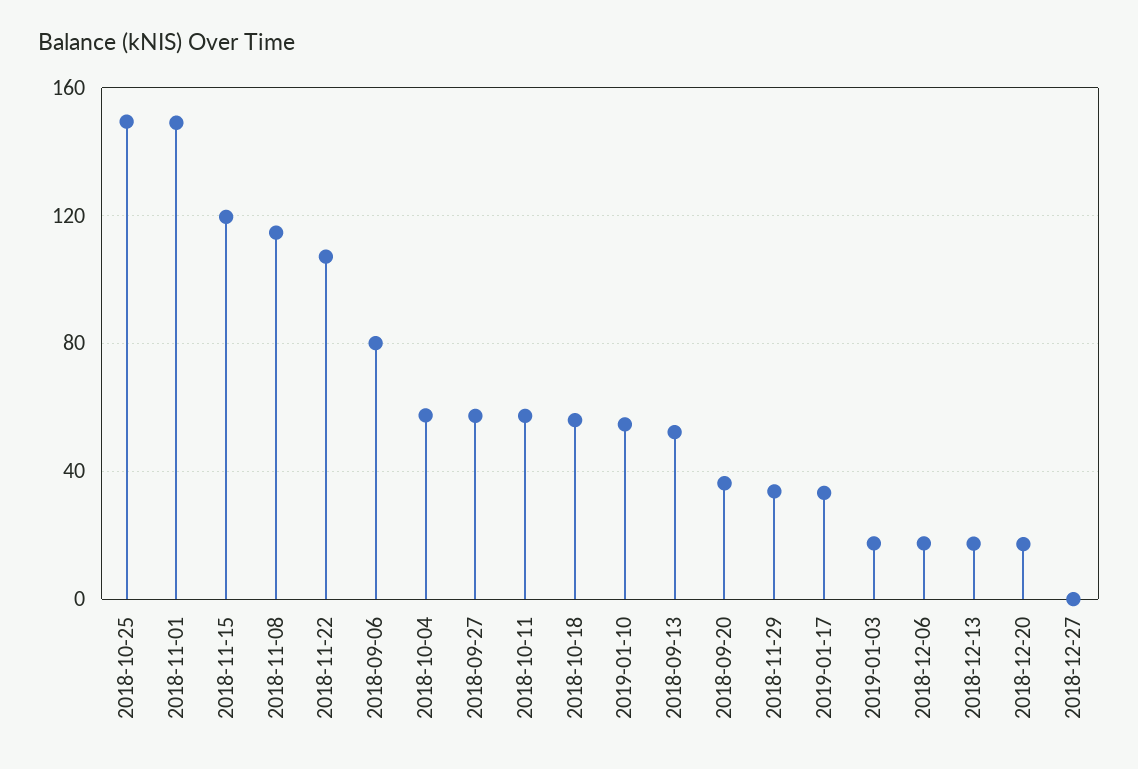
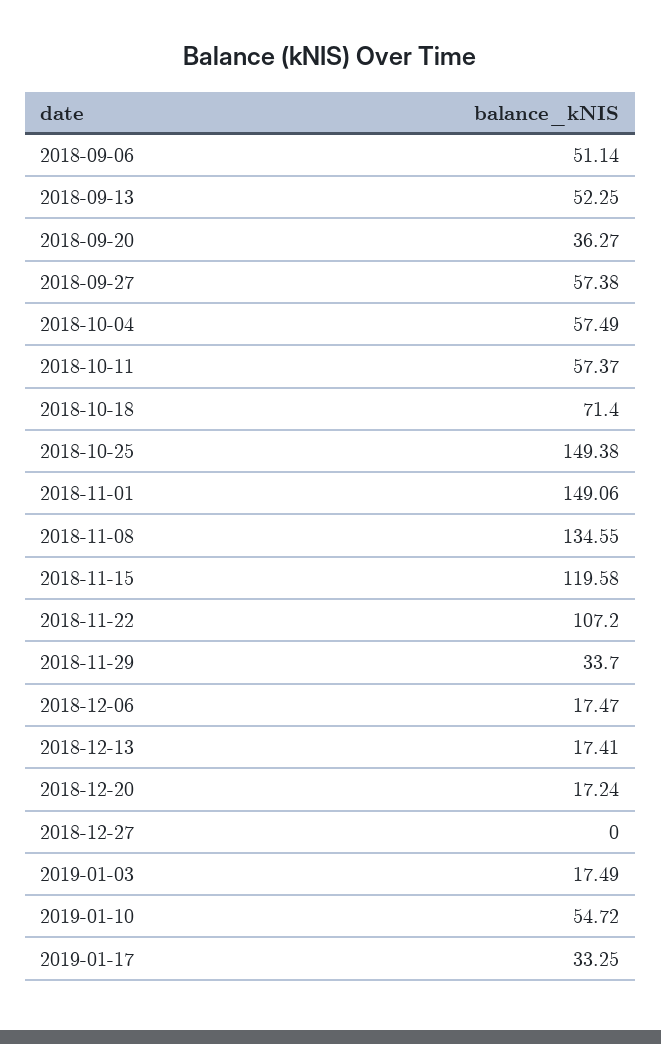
  {
    "2018-10-25": 149.38,
    "2018-11-01": 149.06,
    "2018-11-15": 119.58,
-   "2018-11-08": 115,
+   "2018-11-08": 134.55,
    "2018-11-22": 107.2,
-   "2018-09-06": 80,
+   "2018-09-06": 51.14,
    "2018-10-04": 57.49,
    "2018-09-27": 57.38,
    "2018-10-11": 57.37,
-   "2018-10-18": 55,
+   "2018-10-18": 71.4,
    "2019-01-10": 54.72,
    "2018-09-13": 52.25,
    "2018-09-20": 36.27,
    "2018-11-29": 33.7,
    "2019-01-17": 33.25,
    "2019-01-03": 17.49,
    "2018-12-06": 17.47,
    "2018-12-13": 17.41,
    "2018-12-20": 17.24,
    "2018-12-27": 0
  }

